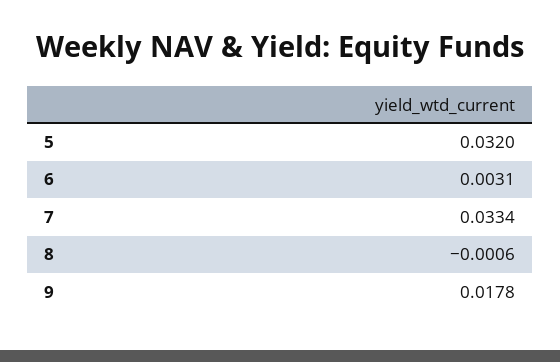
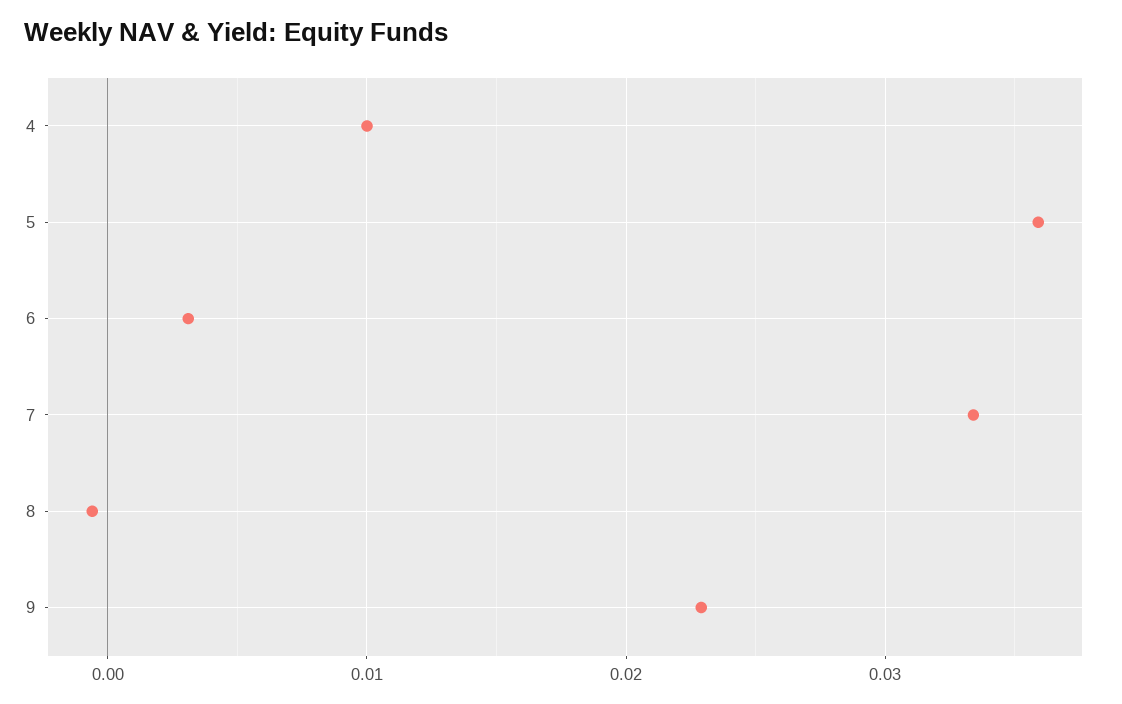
  {
-   "5": 0.032,
+   "5": 0.036,
    "6": 0.0031,
    "7": 0.0334,
    "8": -0.0006,
-   "9": 0.0178
+   "9": 0.023,
+   "4": 0.01
  }

